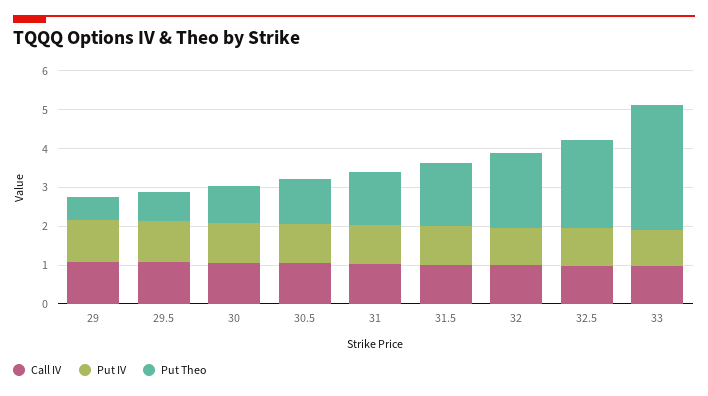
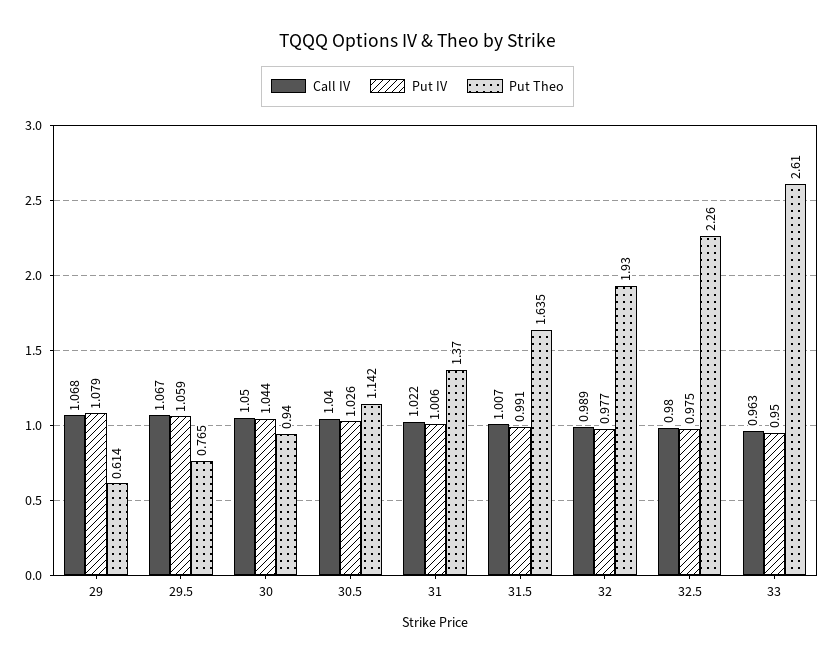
  {
    "Call IV": {
      "29": 1.068,
      "29.5": 1.067,
      "30": 1.05,
      "30.5": 1.04,
      "31": 1.022,
      "31.5": 1.007,
      "32": 0.989,
      "32.5": 0.98,
      "33": 0.963
    },
    "Put IV": {
      "29": 1.079,
      "29.5": 1.059,
      "30": 1.044,
      "30.5": 1.026,
      "31": 1.006,
      "31.5": 0.991,
      "32": 0.977,
      "32.5": 0.975,
      "33": 0.95
    },
    "Put Theo": {
      "29": 0.614,
      "29.5": 0.765,
      "30": 0.94,
      "30.5": 1.142,
      "31": 1.37,
      "31.5": 1.635,
      "32": 1.93,
      "32.5": 2.26,
-     "33": 3.25
+     "33": 2.61
    }
  }

